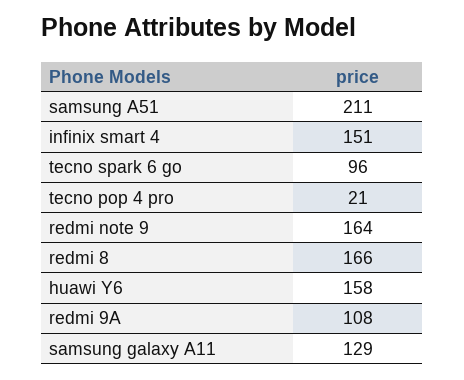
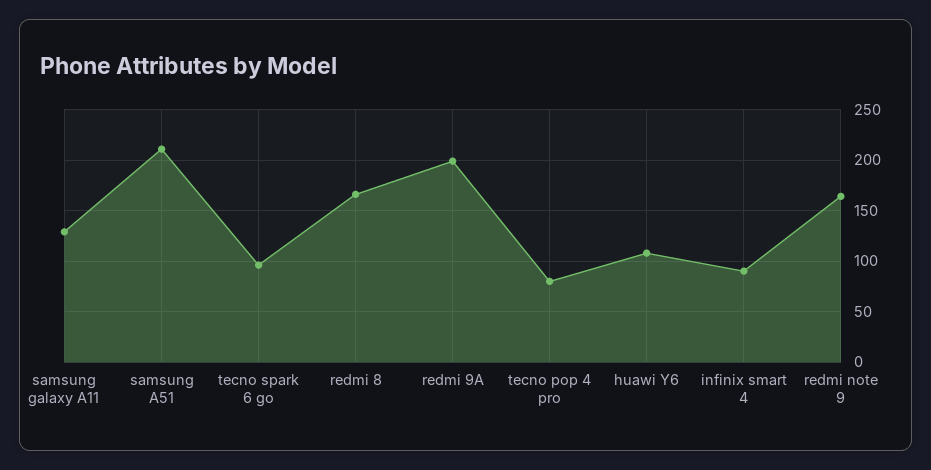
  {
    "samsung A51": 211,
-   "infinix smart 4": 151,
+   "infinix smart 4": 90,
    "tecno spark 6 go": 96,
-   "tecno pop 4 pro": 21,
+   "tecno pop 4 pro": 80,
    "redmi note 9": 164,
    "redmi 8": 166,
-   "huawi Y6": 158,
+   "huawi Y6": 110,
-   "redmi 9A": 108,
+   "redmi 9A": 200,
    "samsung galaxy A11": 129
  }

